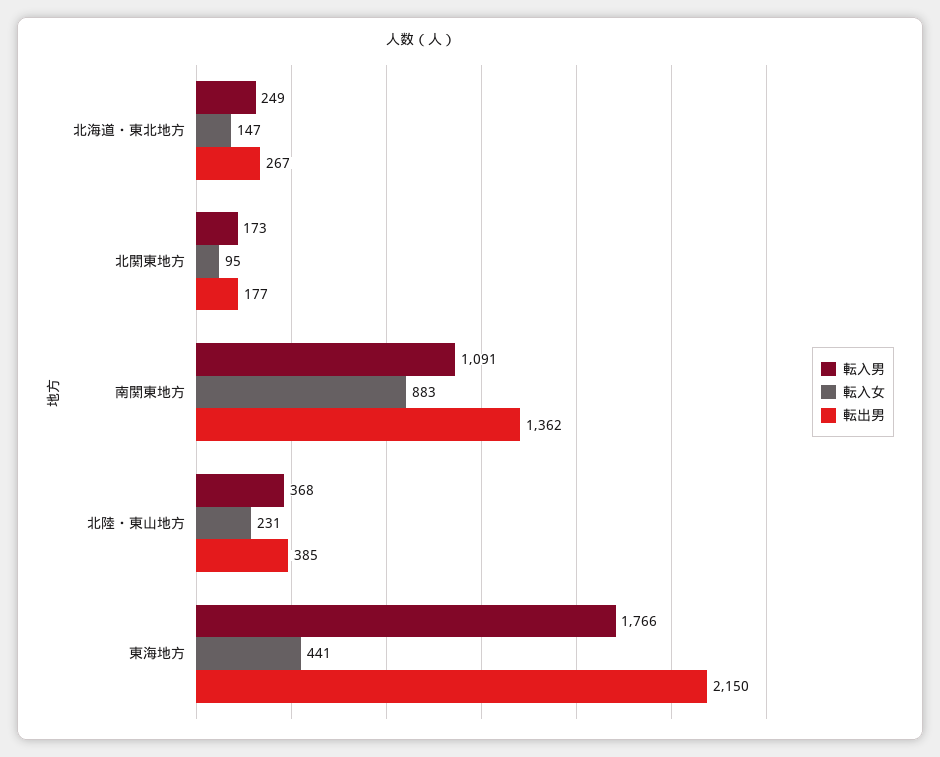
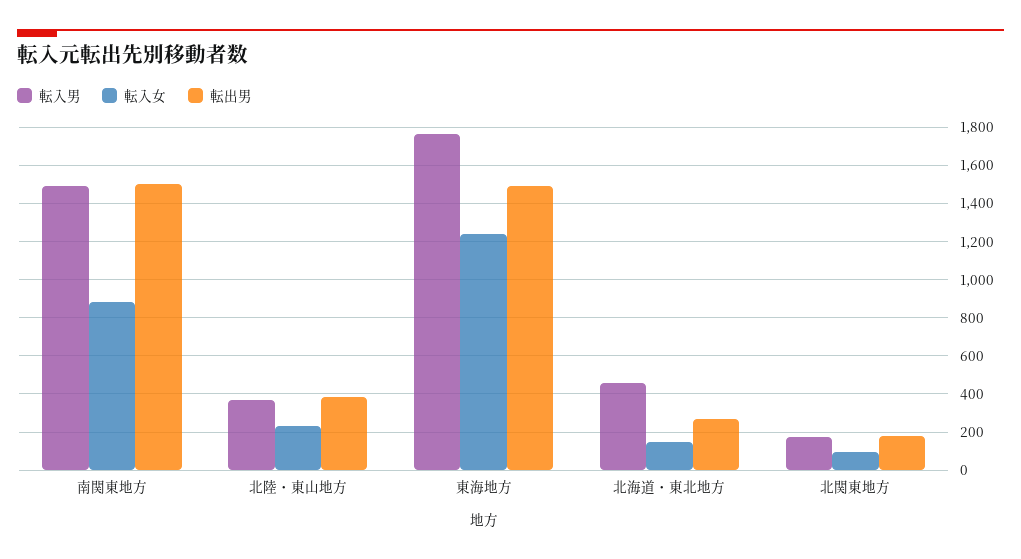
  {
    "転入男": {
-     "北海道・東北地方": 249,
+     "北海道・東北地方": 450,
      "北関東地方": 173,
-     "南関東地方": 1091,
+     "南関東地方": 1500,
      "北陸・東山地方": 368,
      "東海地方": 1766
    },
    "転入女": {
      "北海道・東北地方": 147,
      "北関東地方": 95,
      "南関東地方": 883,
      "北陸・東山地方": 231,
-     "東海地方": 441
+     "東海地方": 1250
    },
    "転出男": {
      "北海道・東北地方": 267,
      "北関東地方": 177,
-     "南関東地方": 1362,
+     "南関東地方": 1500,
      "北陸・東山地方": 385,
-     "東海地方": 2150
+     "東海地方": 1500
    }
  }

